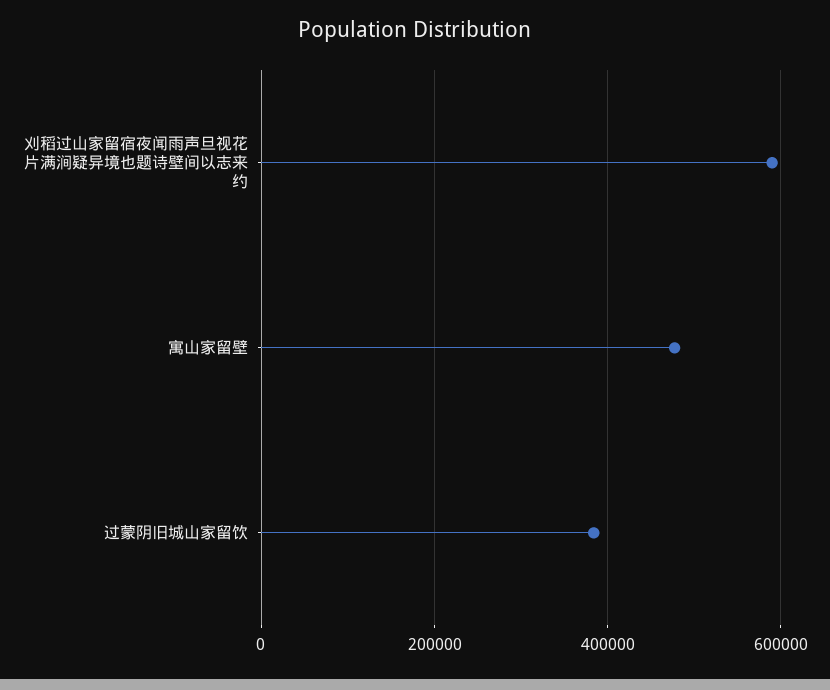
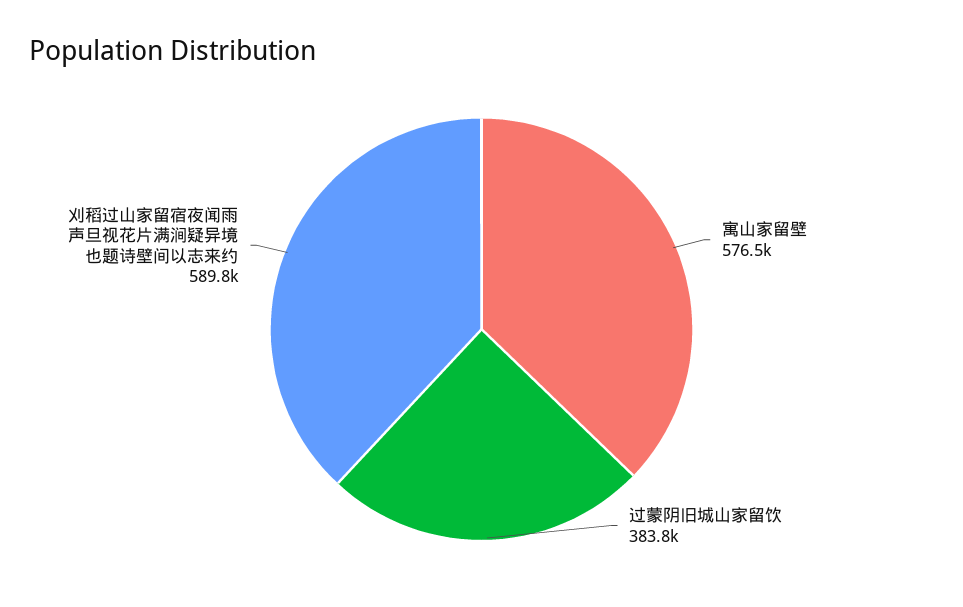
  {
    "刈稻过山家留宿夜闻雨声旦视花片满涧疑异境也题诗壁间以志来约": 589800,
-   "寓山家留壁": 480000,
+   "寓山家留壁": 576500,
    "过蒙阴旧城山家留饮": 383800
  }

